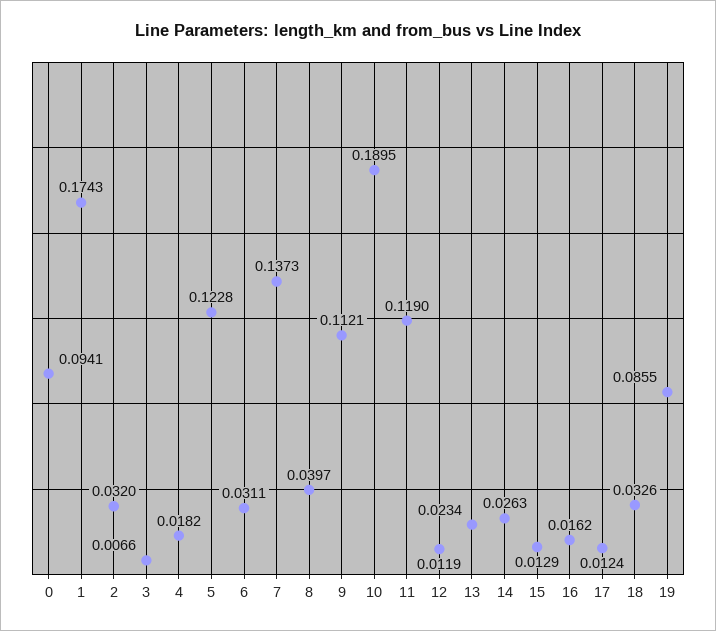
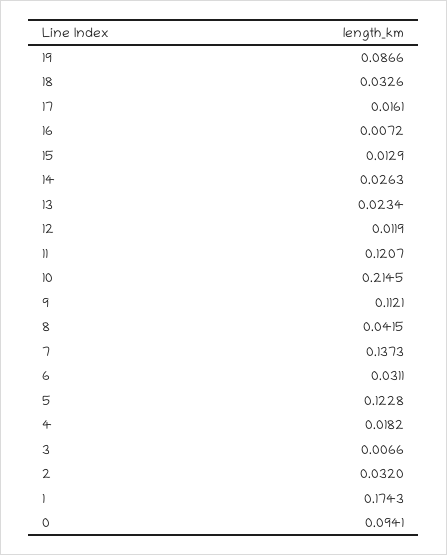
  {
    "0": 0.0941,
    "1": 0.1743,
    "2": 0.032,
    "3": 0.0066,
    "4": 0.0182,
    "5": 0.1228,
    "6": 0.0311,
    "7": 0.1373,
-   "8": 0.0397,
+   "8": 0.0415,
    "9": 0.1121,
-   "10": 0.1895,
+   "10": 0.2145,
-   "11": 0.119,
+   "11": 0.1207,
    "12": 0.0119,
    "13": 0.0234,
    "14": 0.0263,
    "15": 0.0129,
-   "16": 0.0162,
+   "16": 0.0072,
-   "17": 0.0124,
+   "17": 0.0161,
    "18": 0.0326,
-   "19": 0.0855
+   "19": 0.0866
  }

